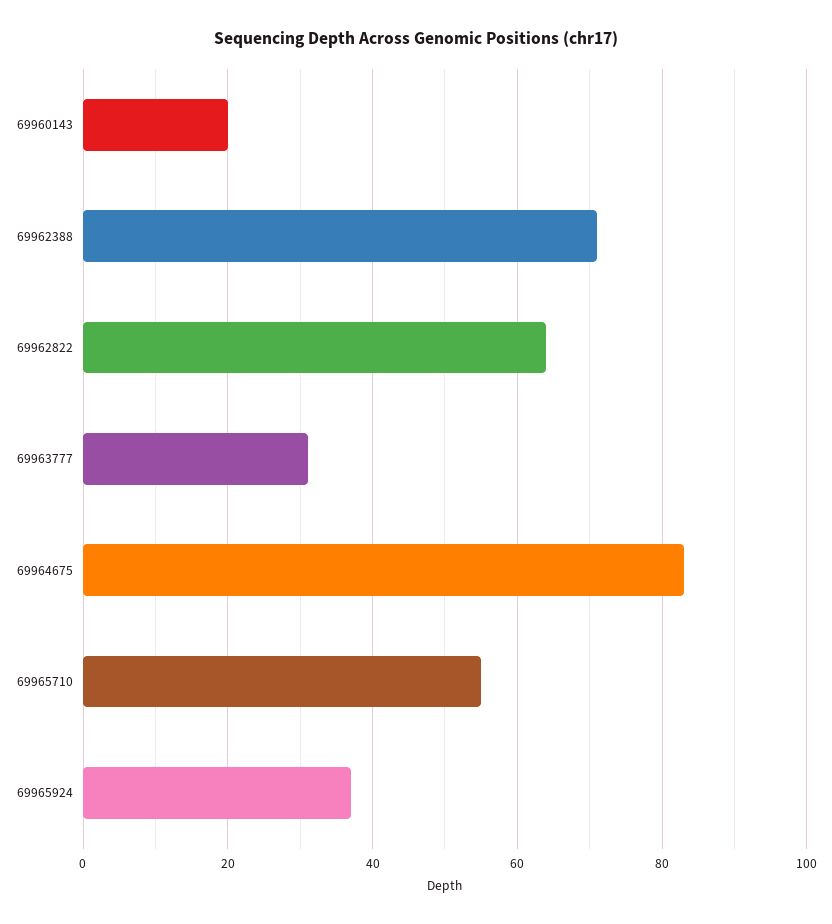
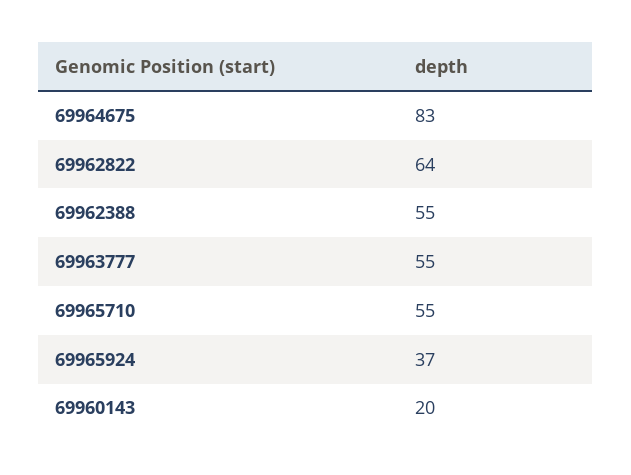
  {
    "69960143": 20,
-   "69962388": 70,
+   "69962388": 55,
    "69962822": 64,
-   "69963777": 30,
+   "69963777": 55,
    "69964675": 83,
    "69965710": 55,
    "69965924": 37
  }

